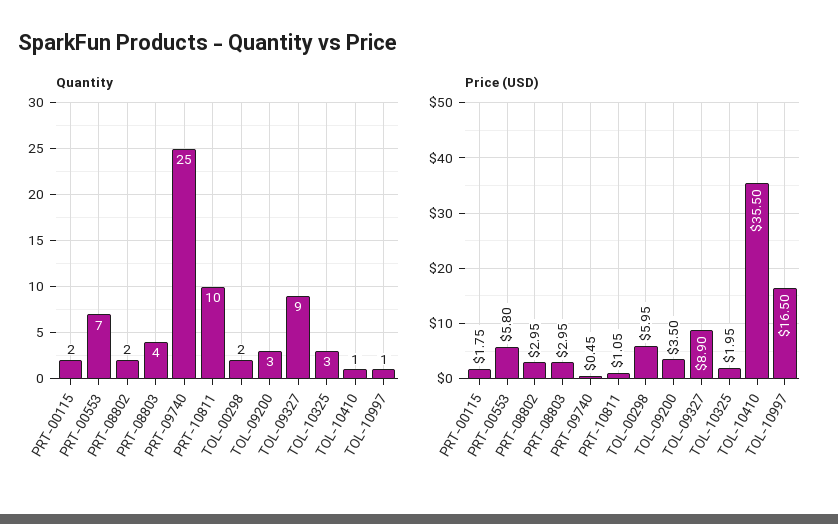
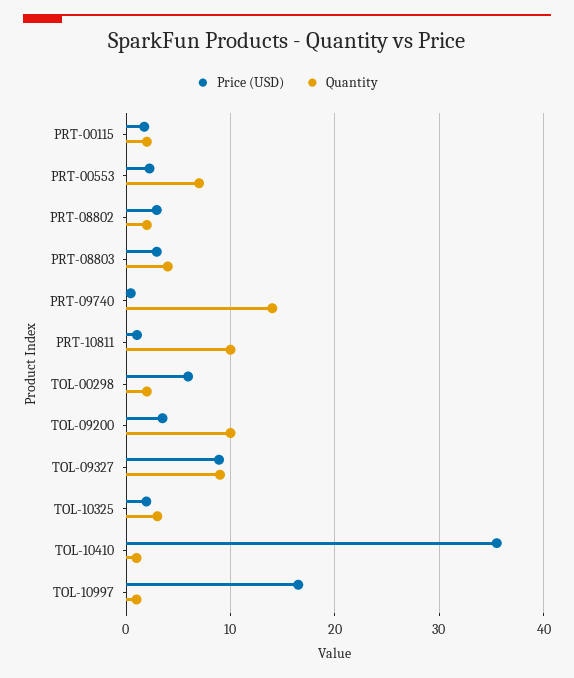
  {
    "Quantity": {
      "PRT-00115": 2,
      "PRT-00553": 7,
      "PRT-08802": 2,
      "PRT-08803": 4,
-     "PRT-09740": 25,
+     "PRT-09740": 14,
      "PRT-10811": 10,
      "TOL-00298": 2,
-     "TOL-09200": 3,
+     "TOL-09200": 10,
      "TOL-09327": 9,
      "TOL-10325": 3,
      "TOL-10410": 1,
      "TOL-10997": 1
    },
    "Price (USD)": {
      "PRT-00115": 1.75,
-     "PRT-00553": 5.8,
+     "PRT-00553": 2,
      "PRT-08802": 2.95,
      "PRT-08803": 2.95,
      "PRT-09740": 0.45,
      "PRT-10811": 1.05,
      "TOL-00298": 5.95,
      "TOL-09200": 3.5,
      "TOL-09327": 8.9,
      "TOL-10325": 1.95,
      "TOL-10410": 35.5,
      "TOL-10997": 16.5
    }
  }

